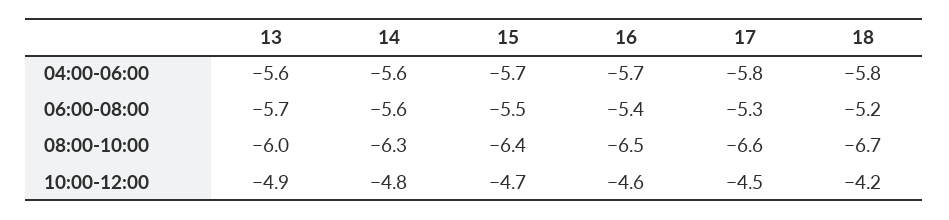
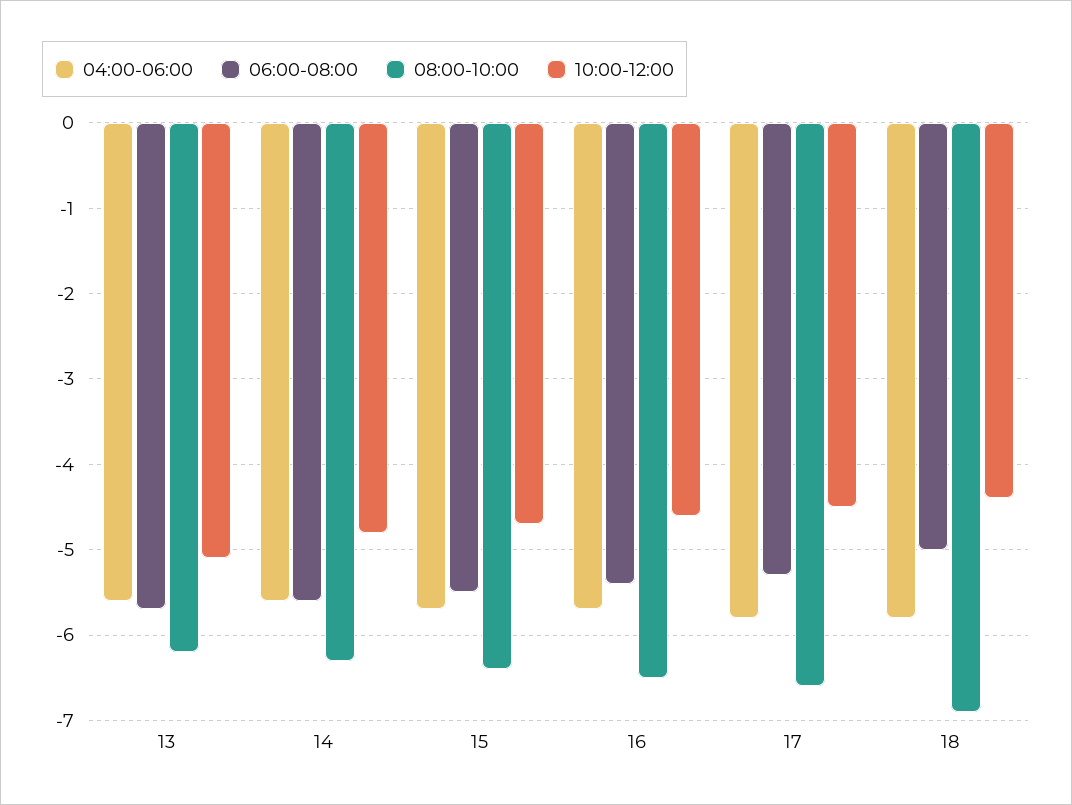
  {
    "04:00-06:00": {
      "13": -5.6,
      "14": -5.6,
      "15": -5.7,
      "16": -5.7,
      "17": -5.8,
      "18": -5.8
    },
    "06:00-08:00": {
      "13": -5.7,
      "14": -5.6,
      "15": -5.5,
      "16": -5.4,
      "17": -5.3,
-     "18": -5.2
+     "18": -5
    },
    "08:00-10:00": {
-     "13": -6,
+     "13": -6.2,
      "14": -6.3,
      "15": -6.4,
      "16": -6.5,
      "17": -6.6,
-     "18": -6.7
+     "18": -6.9
    },
    "10:00-12:00": {
-     "13": -4.9,
+     "13": -5.1,
      "14": -4.8,
      "15": -4.7,
      "16": -4.6,
      "17": -4.5,
-     "18": -4.2
+     "18": -4.4
    }
  }

